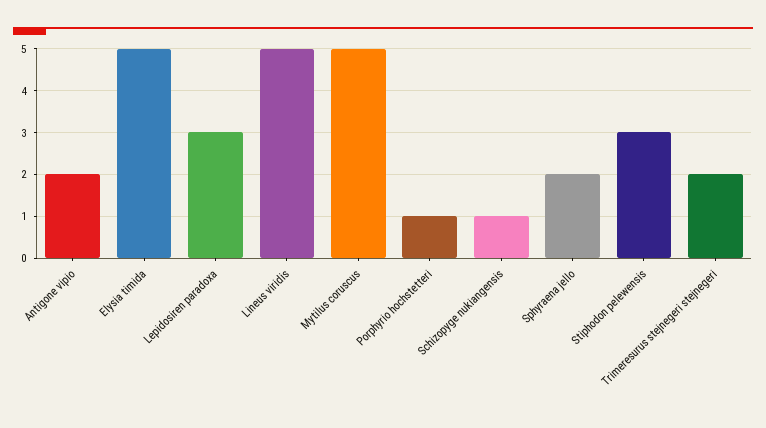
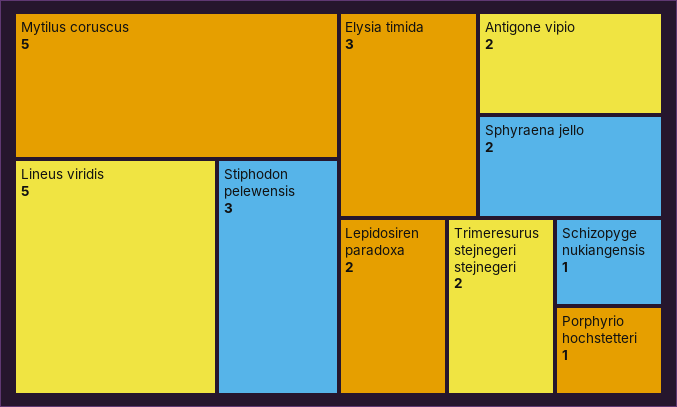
  {
    "Antigone vipio": 2,
-   "Elysia timida": 5,
+   "Elysia timida": 3,
-   "Lepidosiren paradoxa": 3,
+   "Lepidosiren paradoxa": 2,
    "Lineus viridis": 5,
    "Mytilus coruscus": 5,
    "Porphyrio hochstetteri": 1,
    "Schizopyge nukiangensis": 1,
    "Sphyraena jello": 2,
    "Stiphodon pelewensis": 3,
    "Trimeresurus stejnegeri stejnegeri": 2
  }

